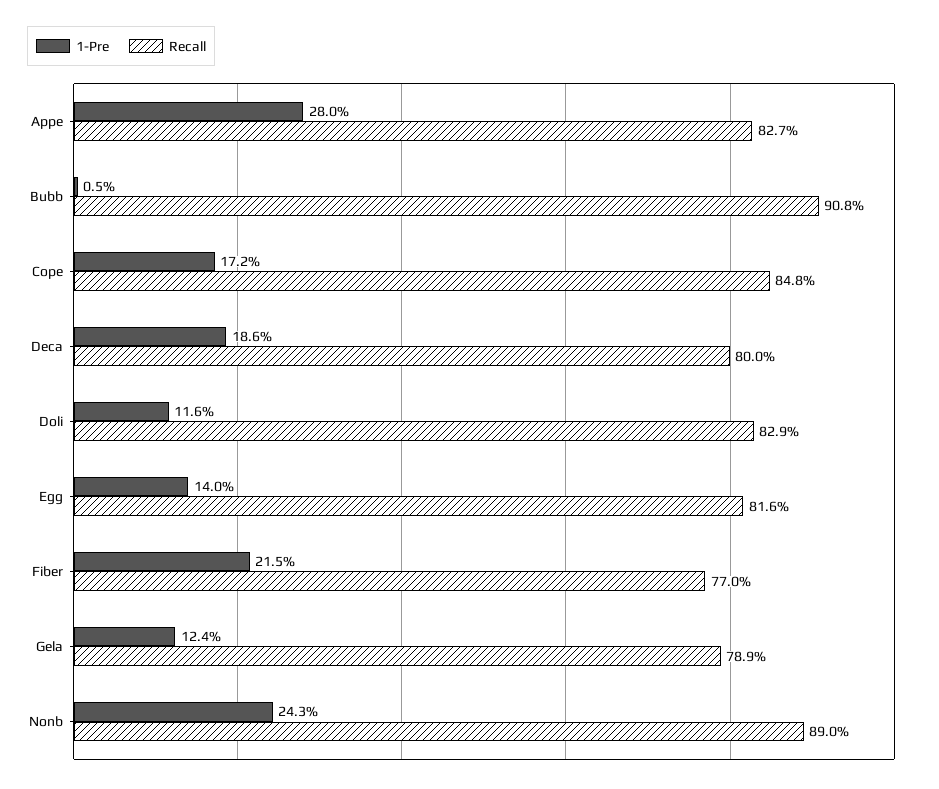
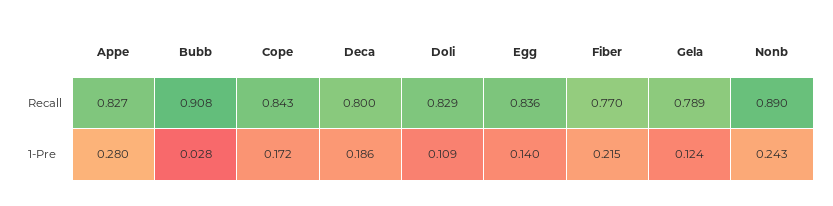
  {
    "1-Pre": {
      "Appe": 0.28,
-     "Bubb": 0.005,
+     "Bubb": 0.028,
      "Cope": 0.172,
      "Deca": 0.186,
-     "Doli": 0.116,
+     "Doli": 0.109,
      "Egg": 0.14,
      "Fiber": 0.215,
      "Gela": 0.124,
      "Nonb": 0.243
    },
    "Recall": {
      "Appe": 0.827,
      "Bubb": 0.908,
-     "Cope": 0.848,
+     "Cope": 0.843,
      "Deca": 0.8,
      "Doli": 0.829,
-     "Egg": 0.816,
+     "Egg": 0.836,
      "Fiber": 0.77,
      "Gela": 0.789,
      "Nonb": 0.89
    }
  }

